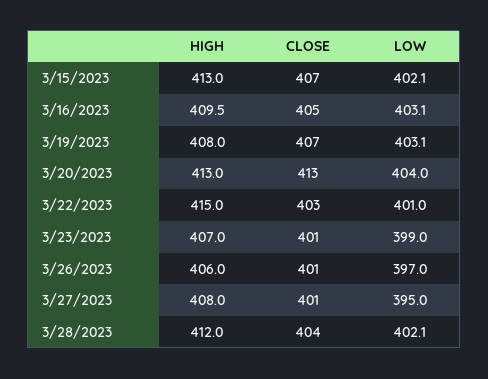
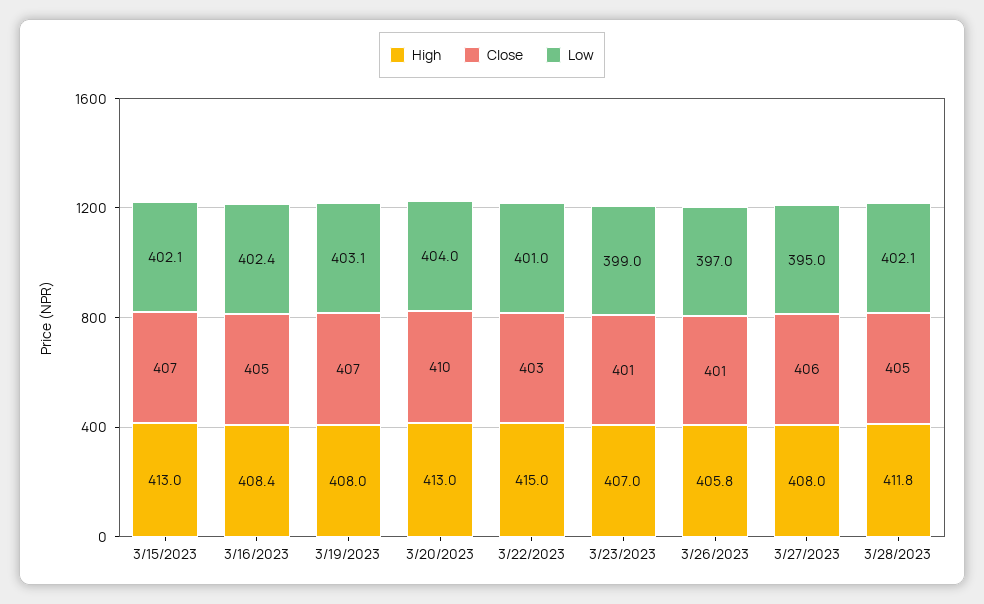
  {
    "HIGH": {
      "3/15/2023": 413,
-     "3/16/2023": 409.5,
+     "3/16/2023": 408.4,
      "3/19/2023": 408,
      "3/20/2023": 413,
      "3/22/2023": 415,
      "3/23/2023": 407,
-     "3/26/2023": 406,
+     "3/26/2023": 405.8,
      "3/27/2023": 408,
-     "3/28/2023": 412
+     "3/28/2023": 411.8
    },
    "CLOSE": {
      "3/15/2023": 407,
      "3/16/2023": 405,
      "3/19/2023": 407,
-     "3/20/2023": 413,
+     "3/20/2023": 410,
      "3/22/2023": 403,
      "3/23/2023": 401,
      "3/26/2023": 401,
-     "3/27/2023": 401,
+     "3/27/2023": 406,
-     "3/28/2023": 404
+     "3/28/2023": 405
    },
    "LOW": {
      "3/15/2023": 402.1,
-     "3/16/2023": 403.1,
+     "3/16/2023": 402.4,
      "3/19/2023": 403.1,
      "3/20/2023": 404,
      "3/22/2023": 401,
      "3/23/2023": 399,
      "3/26/2023": 397,
      "3/27/2023": 395,
      "3/28/2023": 402.1
    }
  }

